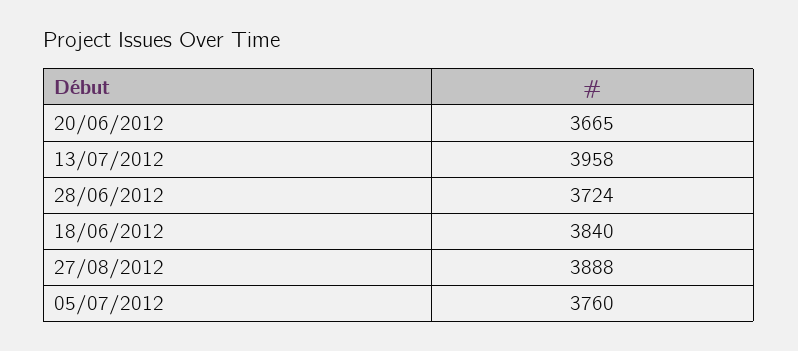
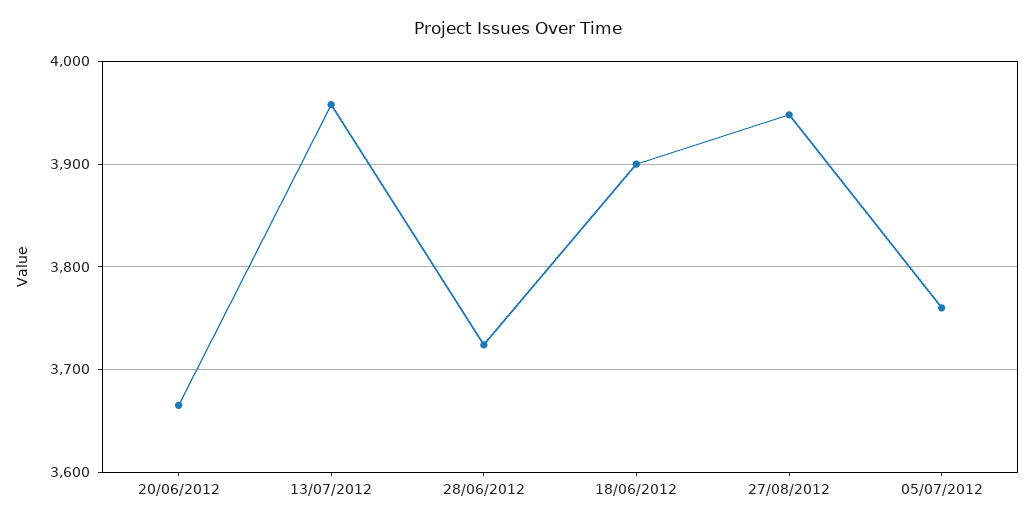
  {
    "20/06/2012": 3665,
    "13/07/2012": 3958,
    "28/06/2012": 3724,
-   "18/06/2012": 3840,
+   "18/06/2012": 3900,
-   "27/08/2012": 3888,
+   "27/08/2012": 3950,
    "05/07/2012": 3760
  }

